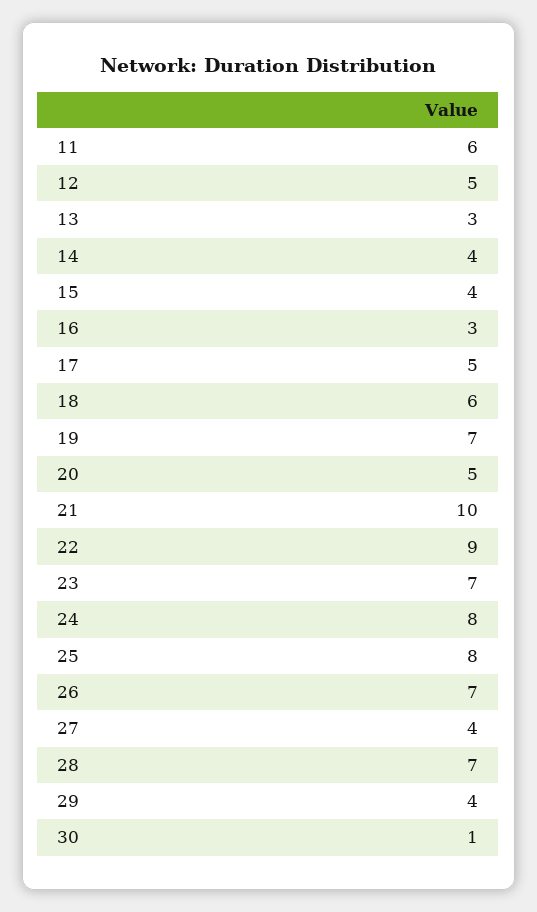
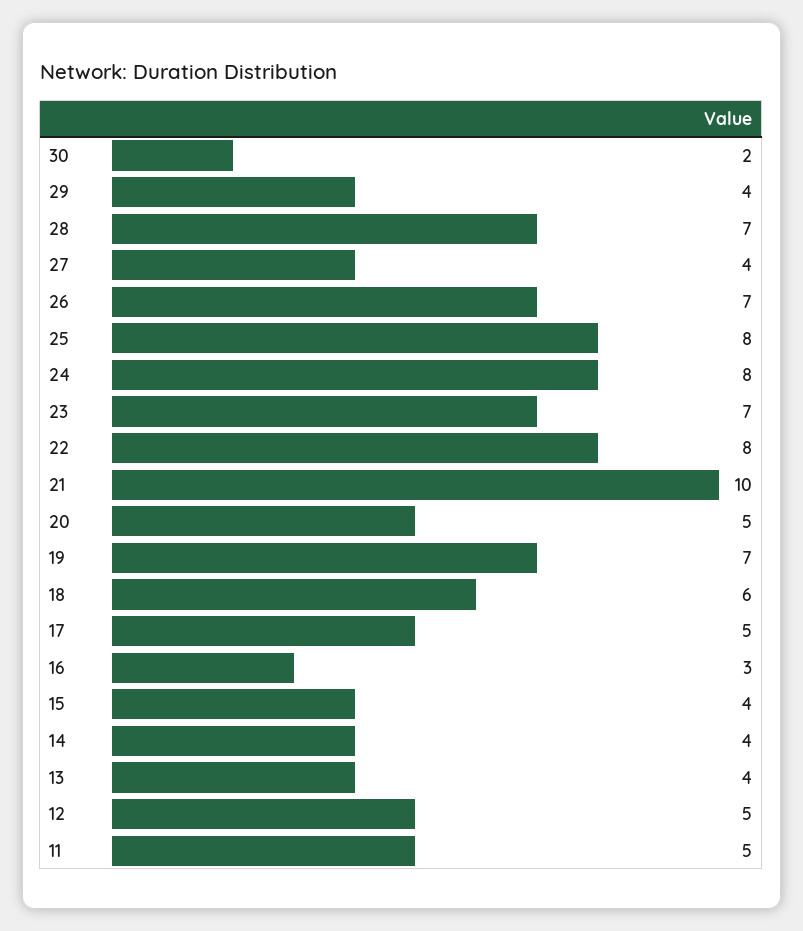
  {
-   "11": 6,
+   "11": 5,
    "12": 5,
-   "13": 3,
+   "13": 4,
    "14": 4,
    "15": 4,
    "16": 3,
    "17": 5,
    "18": 6,
    "19": 7,
    "20": 5,
    "21": 10,
-   "22": 9,
+   "22": 8,
    "23": 7,
    "24": 8,
    "25": 8,
    "26": 7,
    "27": 4,
    "28": 7,
    "29": 4,
-   "30": 1
+   "30": 2
  }

